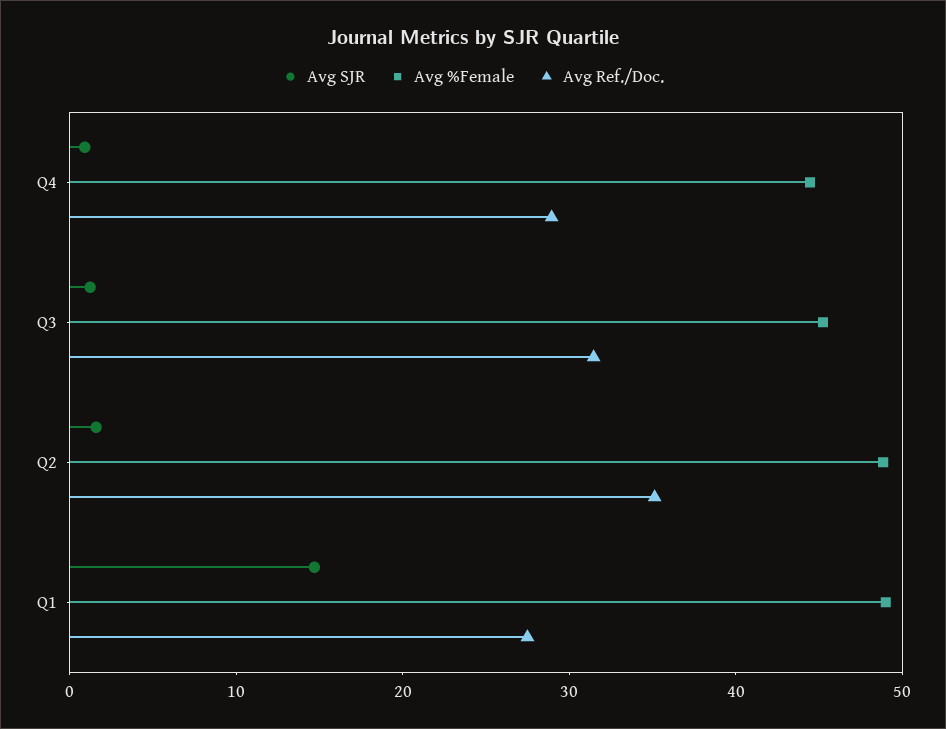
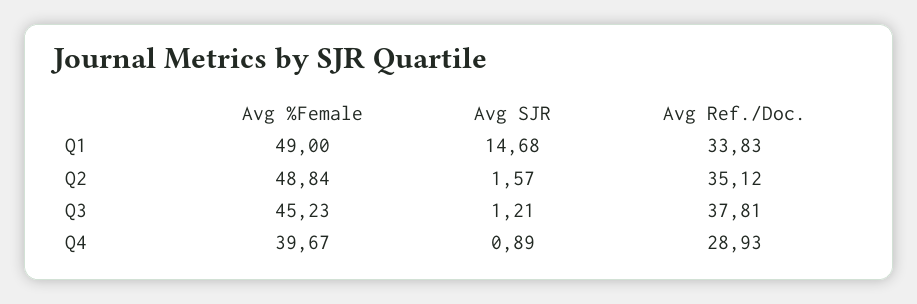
  {
    "Avg SJR": {
      "Q4": 0.89,
      "Q3": 1.21,
      "Q2": 1.57,
      "Q1": 14.68
    },
    "Avg %Female": {
-     "Q4": 44,
+     "Q4": 39.67,
      "Q3": 45.23,
      "Q2": 48.84,
      "Q1": 49
    },
    "Avg Ref./Doc.": {
      "Q4": 28.93,
-     "Q3": 32,
+     "Q3": 37.81,
      "Q2": 35.12,
-     "Q1": 28
+     "Q1": 33.83
    }
  }

